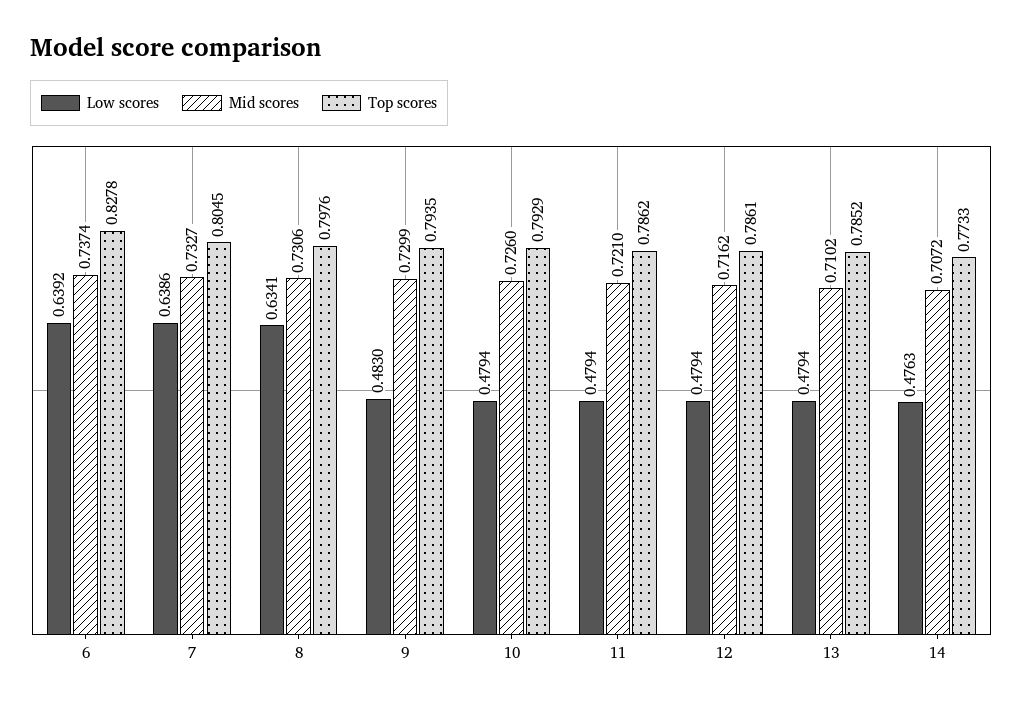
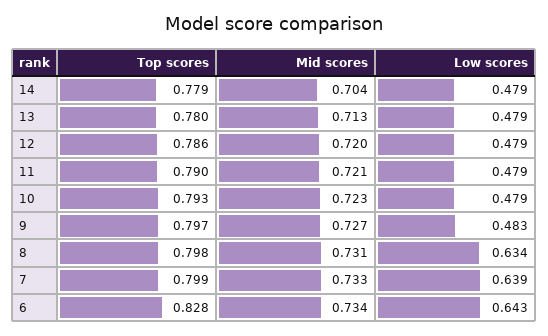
  {
    "Low scores": {
-     "6": 0.6392,
+     "6": 0.643,
      "7": 0.6386,
      "8": 0.6341,
      "9": 0.483,
      "10": 0.4794,
      "11": 0.4794,
      "12": 0.4794,
      "13": 0.4794,
-     "14": 0.4763
+     "14": 0.479
    },
    "Mid scores": {
-     "6": 0.7374,
+     "6": 0.734,
      "7": 0.7327,
      "8": 0.7306,
-     "9": 0.7299,
+     "9": 0.727,
-     "10": 0.726,
+     "10": 0.723,
      "11": 0.721,
-     "12": 0.7162,
+     "12": 0.72,
-     "13": 0.7102,
+     "13": 0.713,
-     "14": 0.7072
+     "14": 0.704
    },
    "Top scores": {
      "6": 0.8278,
-     "7": 0.8045,
+     "7": 0.799,
      "8": 0.7976,
-     "9": 0.7935,
+     "9": 0.797,
      "10": 0.7929,
-     "11": 0.7862,
+     "11": 0.79,
      "12": 0.7861,
-     "13": 0.7852,
+     "13": 0.78,
-     "14": 0.7733
+     "14": 0.779
    }
  }

